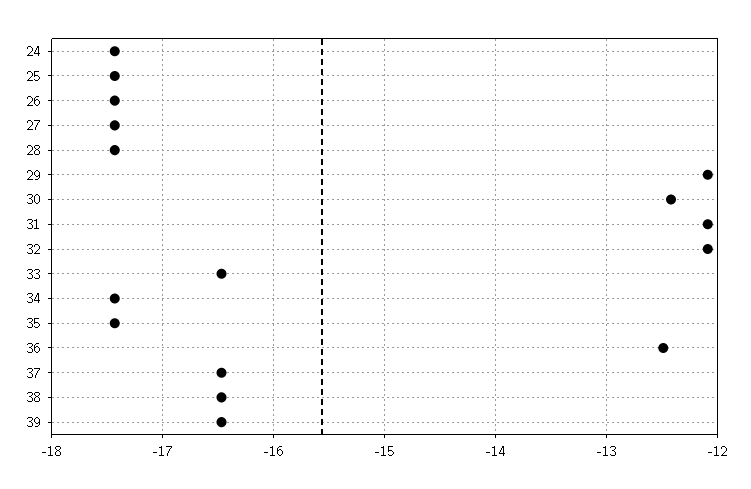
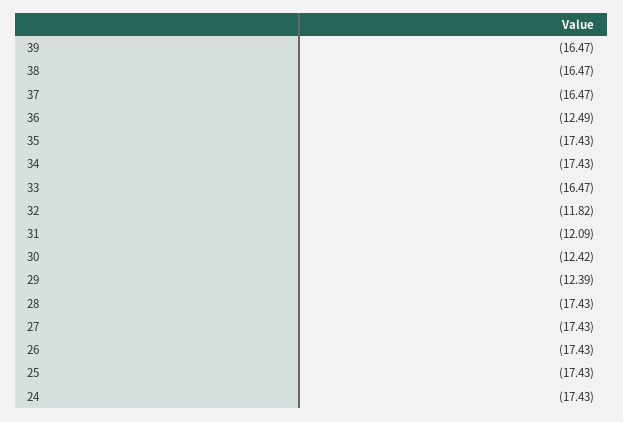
  {
    "24": -17.43,
    "25": -17.43,
    "26": -17.43,
    "27": -17.43,
    "28": -17.43,
-   "29": -12.1,
+   "29": -12.39,
    "30": -12.42,
    "31": -12.09,
-   "32": -12.1,
+   "32": -11.82,
    "33": -16.47,
    "34": -17.43,
    "35": -17.43,
    "36": -12.49,
    "37": -16.47,
    "38": -16.47,
    "39": -16.47
  }

